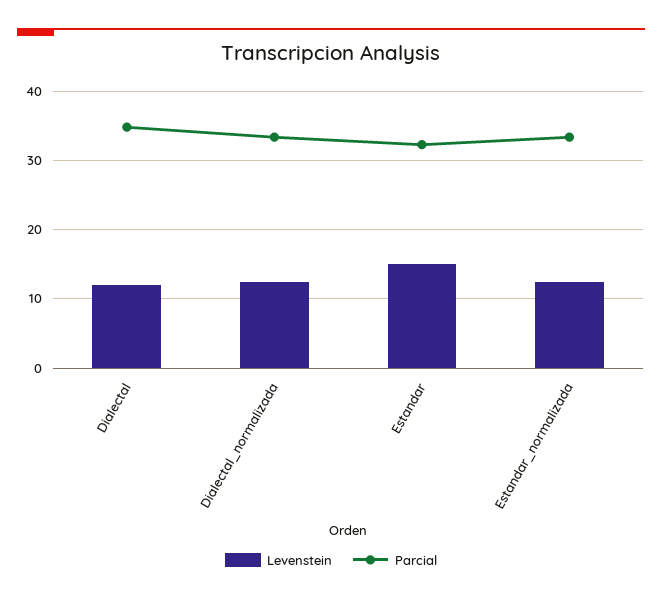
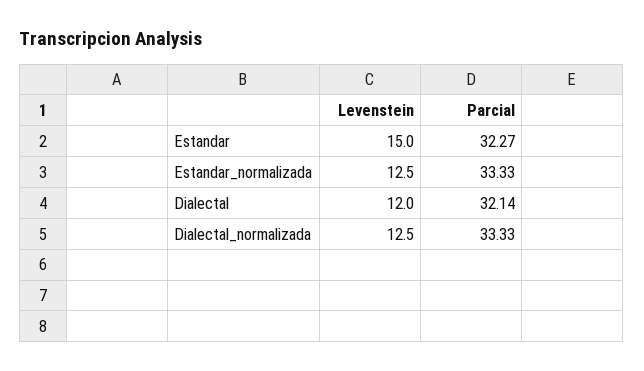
  {
    "Levenstein": {
      "Dialectal": 12,
      "Dialectal_normalizada": 12.5,
      "Estandar": 15,
      "Estandar_normalizada": 12.5
    },
    "Parcial": {
-     "Dialectal": 35,
+     "Dialectal": 32.14,
      "Dialectal_normalizada": 33.33,
      "Estandar": 32.27,
      "Estandar_normalizada": 33.33
    }
  }

